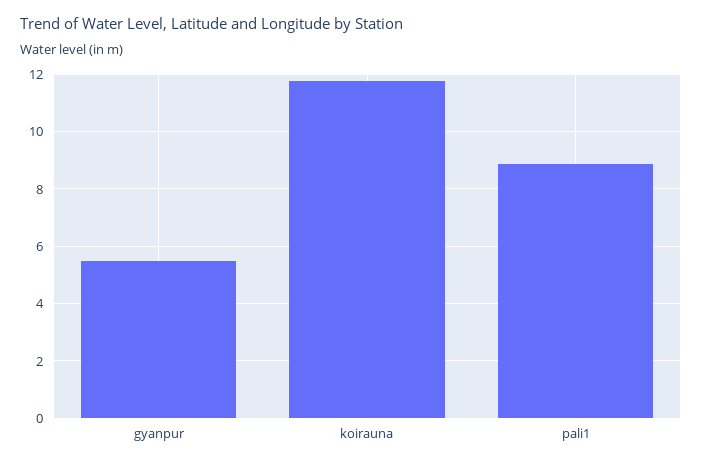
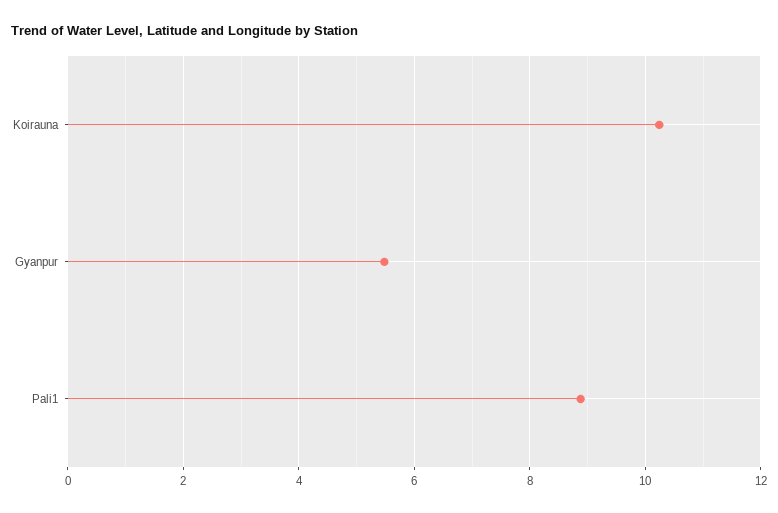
  {
    "gyanpur": 5.4,
-   "koirauna": 11.75,
+   "koirauna": 10.2,
    "pali1": 8.8
  }

